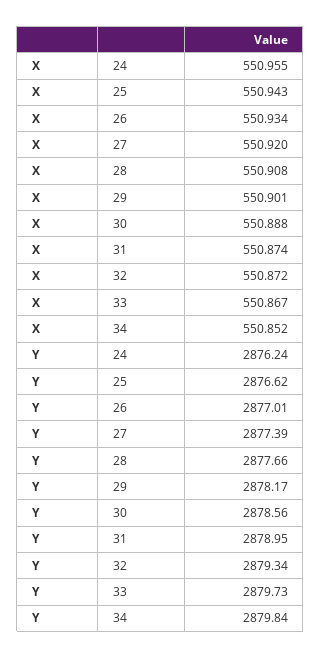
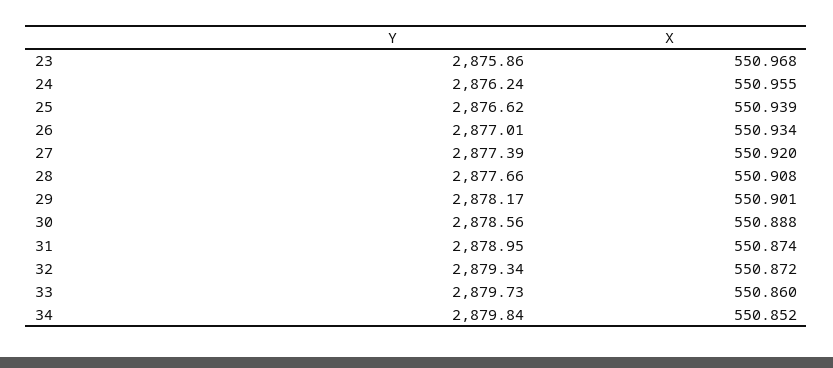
  {
    "X": {
      "24": 550.955,
-     "25": 550.943,
+     "25": 550.939,
      "26": 550.934,
      "27": 550.92,
      "28": 550.908,
      "29": 550.901,
      "30": 550.888,
      "31": 550.874,
      "32": 550.872,
-     "33": 550.867,
+     "33": 550.86,
-     "34": 550.852
+     "34": 550.852,
+     "23": 550.968
    },
    "Y": {
      "24": 2876.24,
      "25": 2876.62,
      "26": 2877.01,
      "27": 2877.39,
      "28": 2877.66,
      "29": 2878.17,
      "30": 2878.56,
      "31": 2878.95,
      "32": 2879.34,
      "33": 2879.73,
-     "34": 2879.84
+     "34": 2879.84,
+     "23": 2875.86
    }
  }

